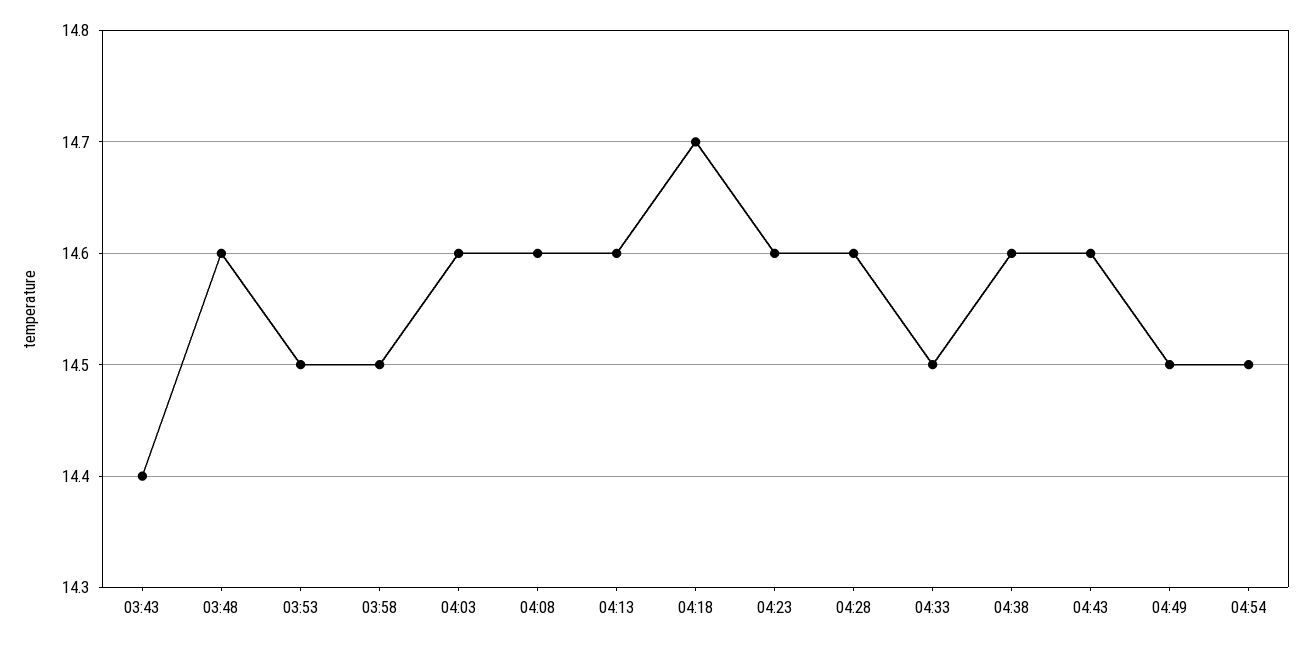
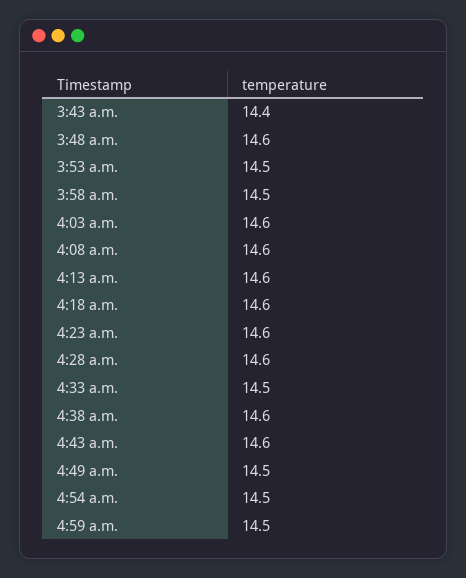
  {
    "03:43": 14.4,
    "03:48": 14.6,
    "03:53": 14.5,
    "03:58": 14.5,
    "04:03": 14.6,
    "04:08": 14.6,
    "04:13": 14.6,
-   "04:18": 14.7,
+   "04:18": 14.6,
    "04:23": 14.6,
    "04:28": 14.6,
    "04:33": 14.5,
    "04:38": 14.6,
    "04:43": 14.6,
    "04:49": 14.5,
-   "04:54": 14.5
+   "04:54": 14.5,
+   "4:59 a.m.": 14.5
  }

